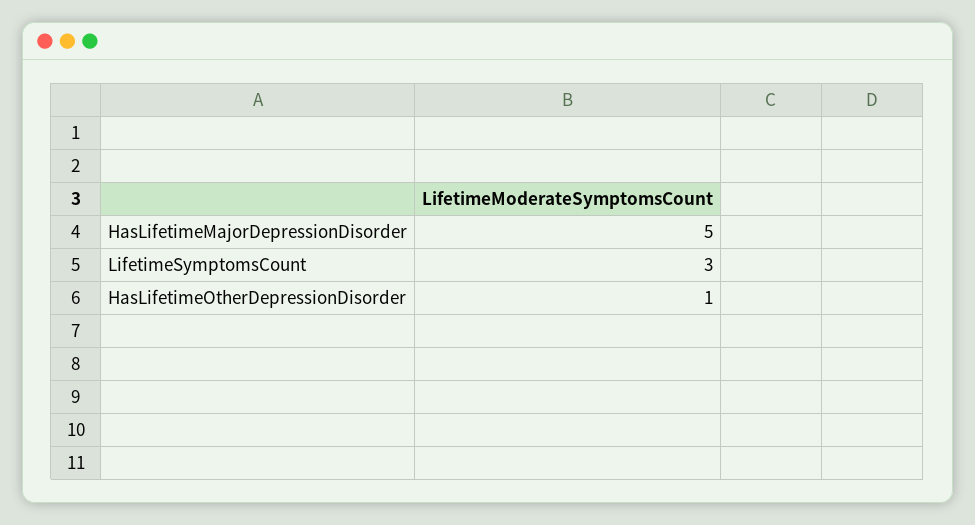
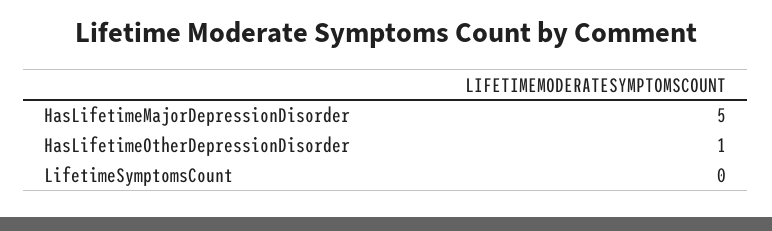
  {
    "HasLifetimeMajorDepressionDisorder": 5,
-   "LifetimeSymptomsCount": 3,
+   "LifetimeSymptomsCount": 0,
    "HasLifetimeOtherDepressionDisorder": 1
  }

